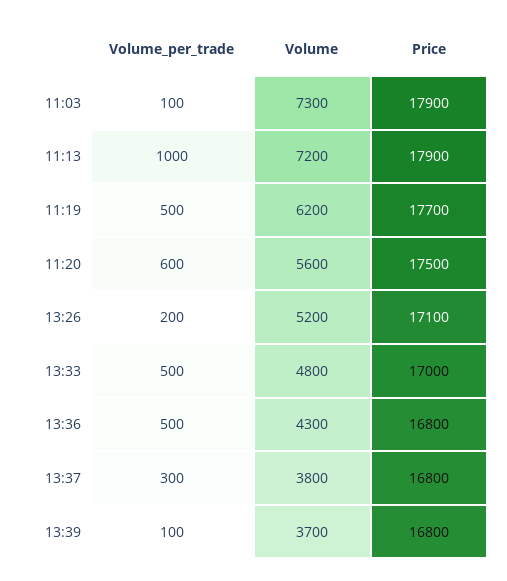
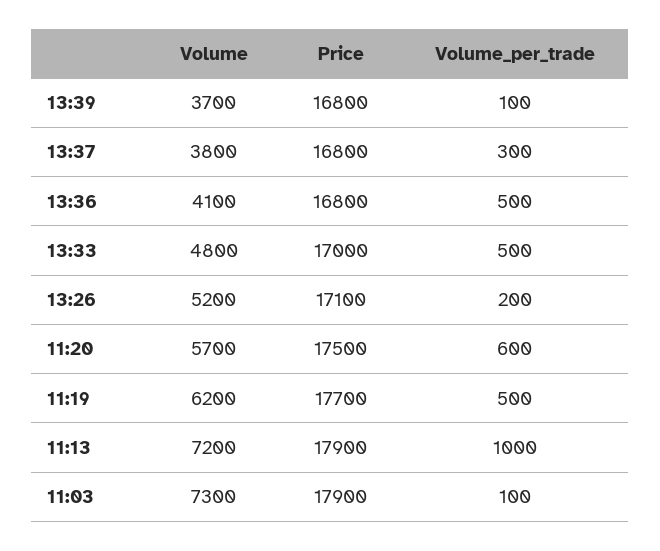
  {
    "Volume_per_trade": {
      "11:03": 100,
      "11:13": 1000,
      "11:19": 500,
      "11:20": 600,
      "13:26": 200,
      "13:33": 500,
      "13:36": 500,
      "13:37": 300,
      "13:39": 100
    },
    "Volume": {
      "11:03": 7300,
      "11:13": 7200,
      "11:19": 6200,
-     "11:20": 5600,
+     "11:20": 5700,
      "13:26": 5200,
      "13:33": 4800,
-     "13:36": 4300,
+     "13:36": 4100,
      "13:37": 3800,
      "13:39": 3700
    },
    "Price": {
      "11:03": 17900,
      "11:13": 17900,
      "11:19": 17700,
      "11:20": 17500,
      "13:26": 17100,
      "13:33": 17000,
      "13:36": 16800,
      "13:37": 16800,
      "13:39": 16800
    }
  }

